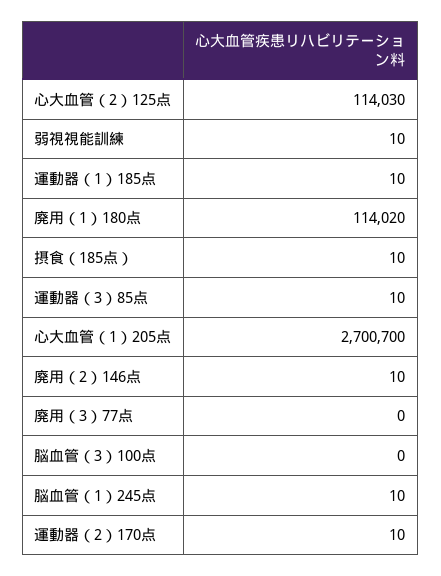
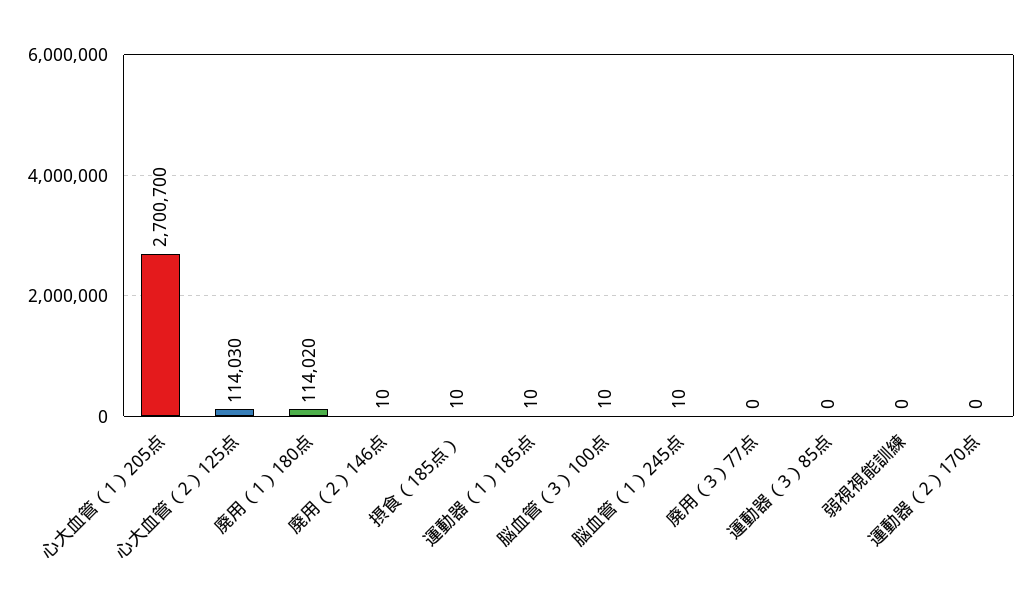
  {
    "心大血管（2）125点": 114030,
-   "弱視視能訓練": 10,
+   "弱視視能訓練": 0,
    "運動器（1）185点": 10,
    "廃用（1）180点": 114020,
    "摂食（185点）": 10,
-   "運動器（3）85点": 10,
+   "運動器（3）85点": 0,
    "心大血管（1）205点": 2700700,
    "廃用（2）146点": 10,
    "廃用（3）77点": 0,
-   "脳血管（3）100点": 0,
+   "脳血管（3）100点": 10,
    "脳血管（1）245点": 10,
-   "運動器（2）170点": 10
+   "運動器（2）170点": 0
  }

